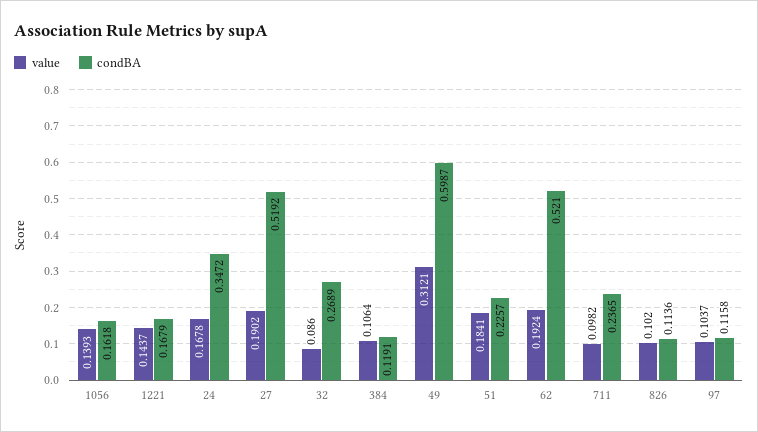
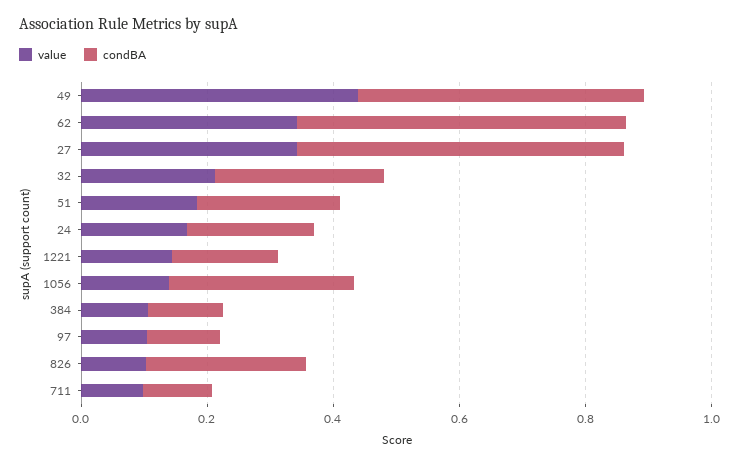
  {
    "value": {
      "1056": 0.1393,
      "1221": 0.1437,
      "24": 0.1678,
-     "27": 0.1902,
+     "27": 0.35,
-     "32": 0.086,
+     "32": 0.2,
      "384": 0.1064,
-     "49": 0.3121,
+     "49": 0.45,
      "51": 0.1841,
-     "62": 0.1924,
+     "62": 0.35,
      "711": 0.0982,
      "826": 0.102,
      "97": 0.1037
    },
    "condBA": {
-     "1056": 0.1618,
+     "1056": 0.3,
      "1221": 0.1679,
-     "24": 0.3472,
+     "24": 0.2,
      "27": 0.5192,
      "32": 0.2689,
      "384": 0.1191,
-     "49": 0.5987,
+     "49": 0.45,
      "51": 0.2257,
      "62": 0.521,
-     "711": 0.2365,
+     "711": 0.1,
-     "826": 0.1136,
+     "826": 0.25,
      "97": 0.1158
    }
  }

